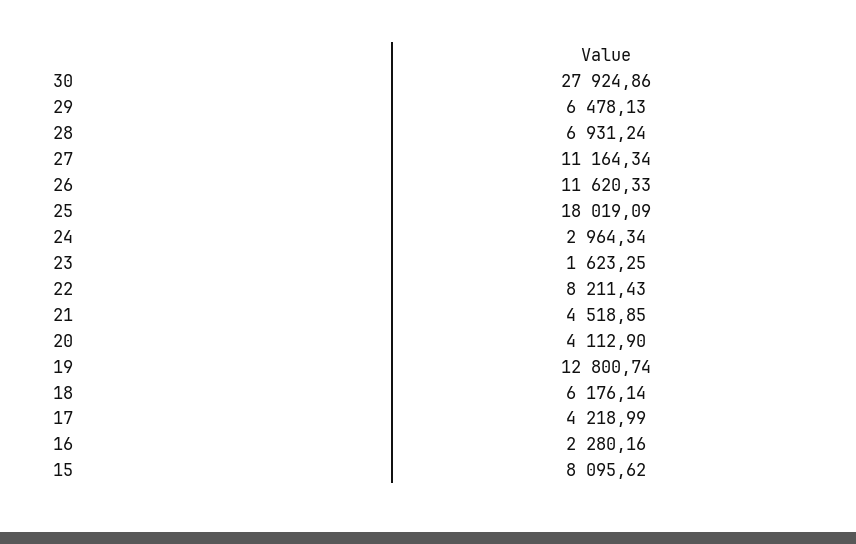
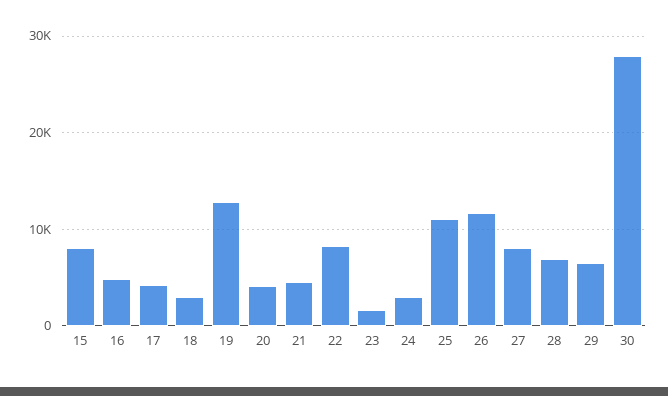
  {
    "30": 27924.86,
    "29": 6478.13,
    "28": 6931.24,
-   "27": 11164.34,
+   "27": 8000,
    "26": 11620.33,
-   "25": 18019.09,
+   "25": 11000,
    "24": 2964.34,
    "23": 1623.25,
    "22": 8211.43,
    "21": 4518.85,
    "20": 4112.9,
    "19": 12800.74,
-   "18": 6176.14,
+   "18": 3000,
    "17": 4218.99,
-   "16": 2280.16,
+   "16": 5000,
    "15": 8095.62
  }

